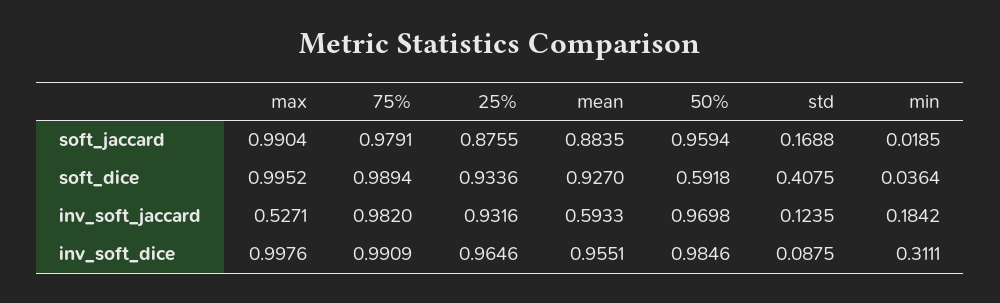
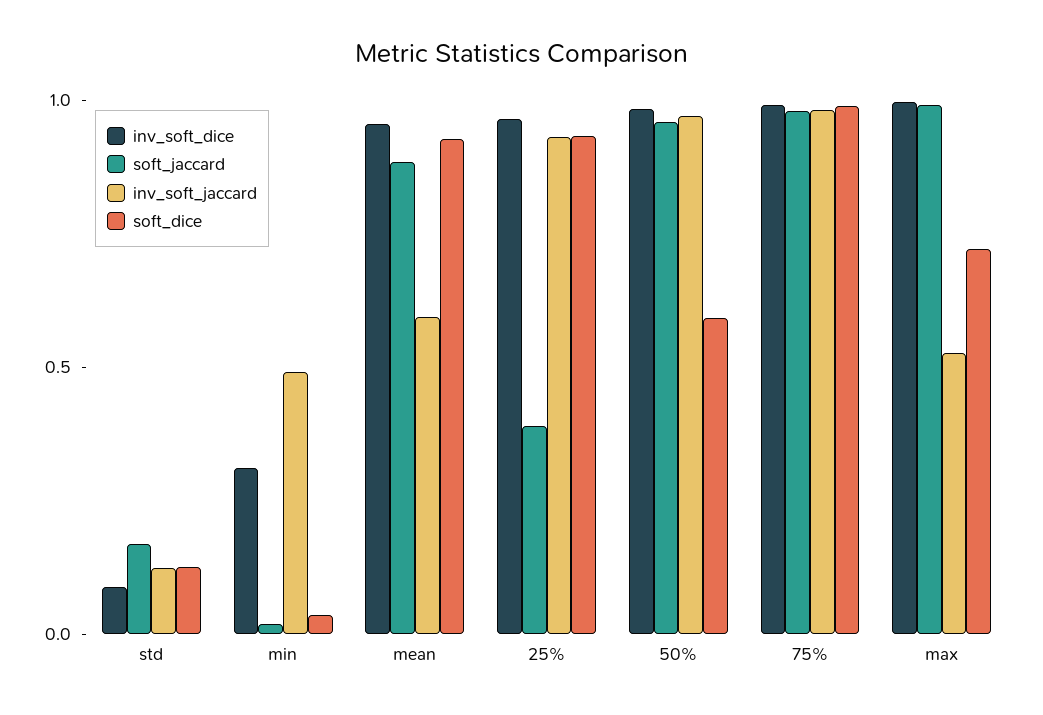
  {
    "soft_jaccard": {
      "max": 0.9904,
      "75%": 0.9791,
-     "25%": 0.8755,
+     "25%": 0.4,
      "mean": 0.8835,
      "50%": 0.9594,
      "std": 0.1688,
      "min": 0.0185
    },
    "soft_dice": {
-     "max": 0.9952,
+     "max": 0.7,
      "75%": 0.9894,
      "25%": 0.9336,
      "mean": 0.927,
      "50%": 0.5918,
-     "std": 0.4075,
+     "std": 0.1,
      "min": 0.0364
    },
    "inv_soft_jaccard": {
      "max": 0.5271,
      "75%": 0.982,
      "25%": 0.9316,
      "mean": 0.5933,
      "50%": 0.9698,
      "std": 0.1235,
-     "min": 0.1842
+     "min": 0.5
    },
    "inv_soft_dice": {
      "max": 0.9976,
      "75%": 0.9909,
      "25%": 0.9646,
      "mean": 0.9551,
      "50%": 0.9846,
      "std": 0.0875,
      "min": 0.3111
    }
  }

